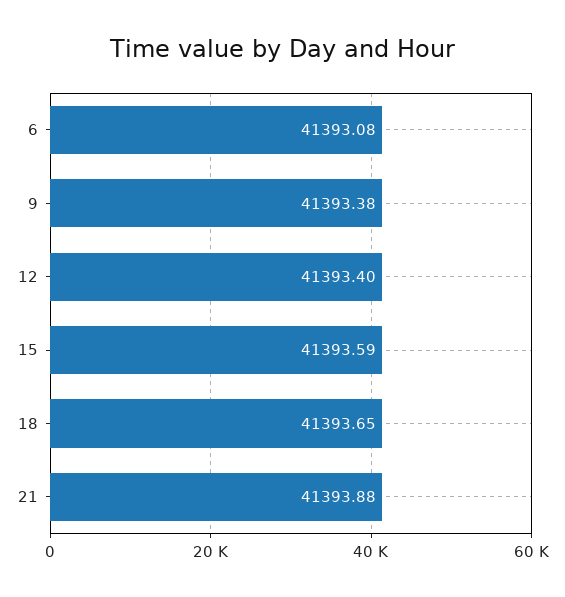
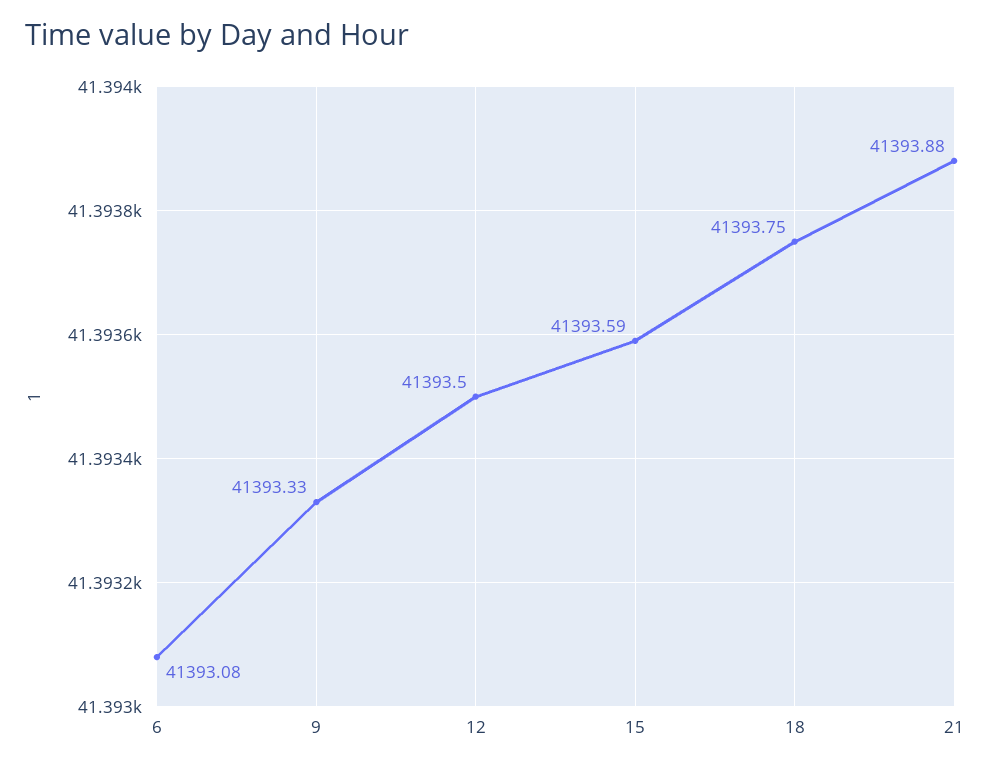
  {
    "6": 41393.08,
-   "9": 41393.38,
+   "9": 41393.33,
-   "12": 41393.4,
+   "12": 41393.5,
    "15": 41393.59,
-   "18": 41393.65,
+   "18": 41393.75,
    "21": 41393.88
  }

